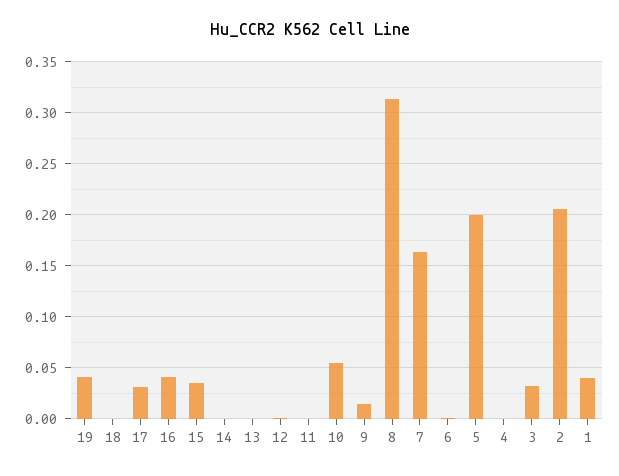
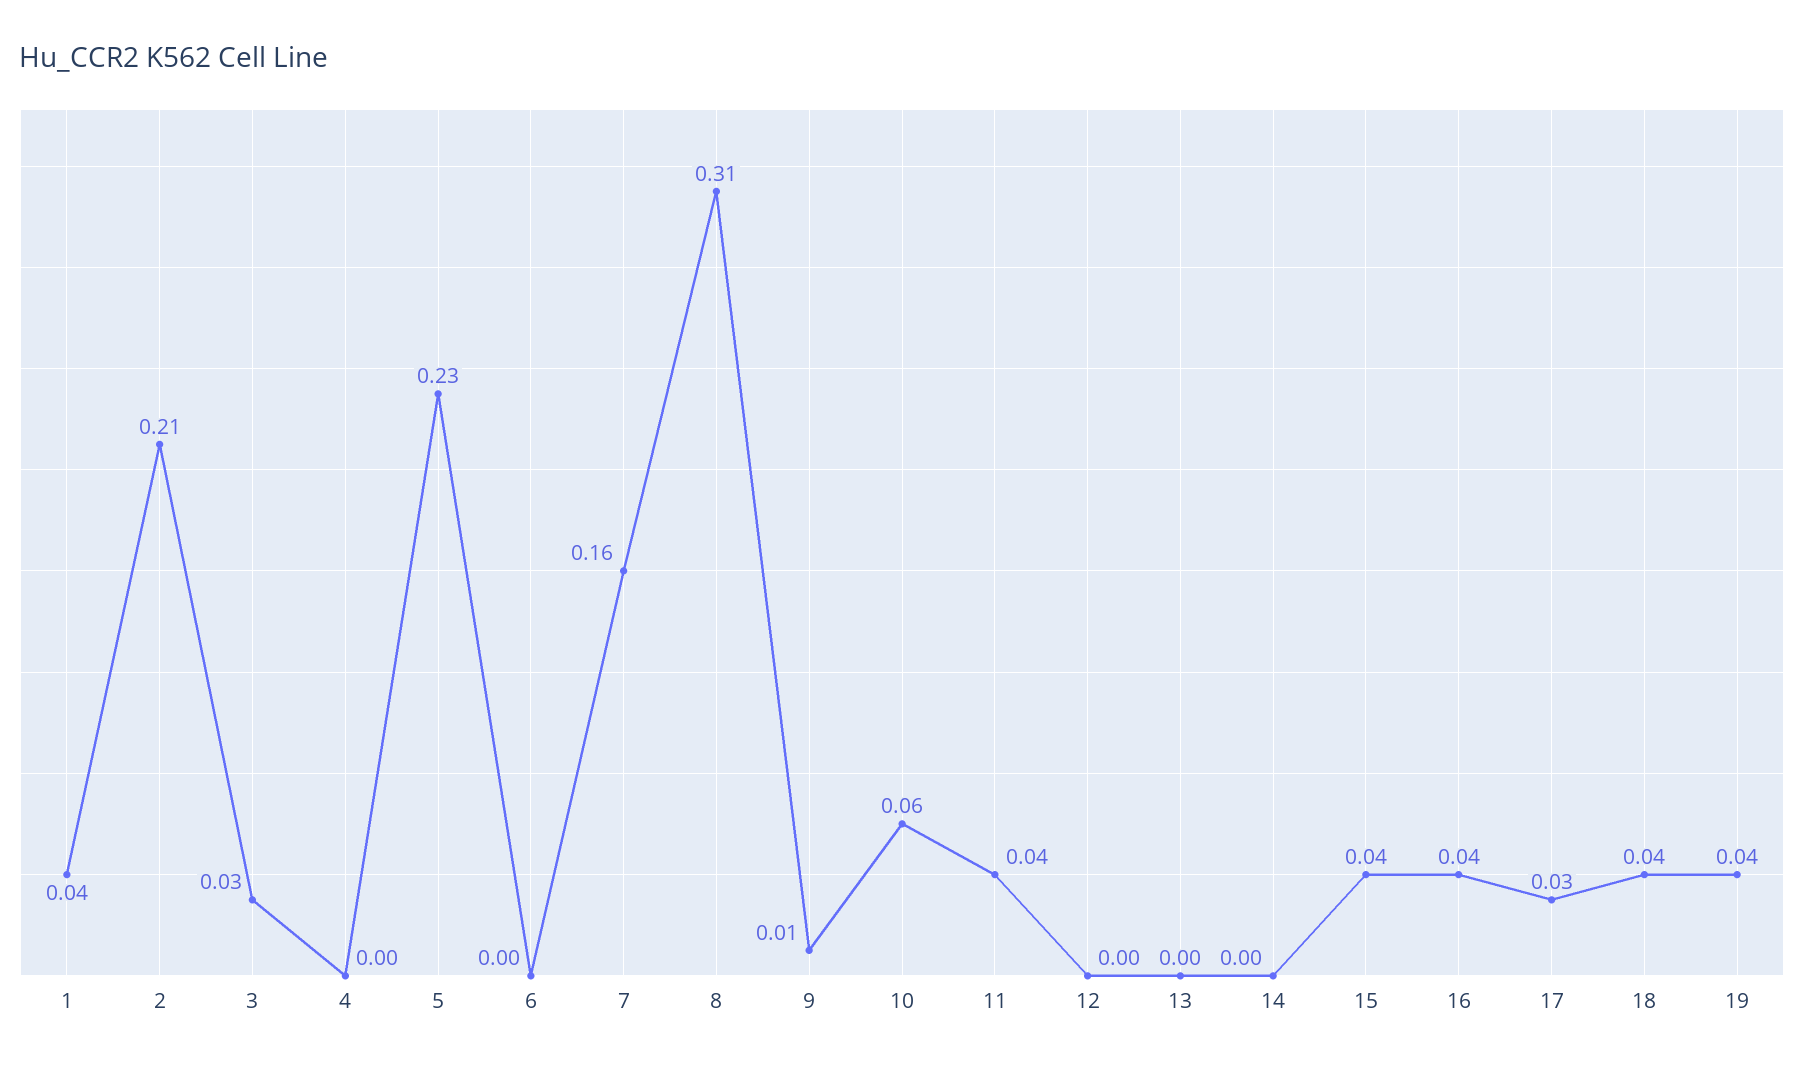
  {
    "19": 0.04,
-   "18": 0,
+   "18": 0.04,
    "17": 0.03,
    "16": 0.04,
    "15": 0.04,
    "14": 0,
    "13": 0,
    "12": 0,
-   "11": 0,
+   "11": 0.04,
    "10": 0.06,
    "9": 0.01,
    "8": 0.31,
    "7": 0.16,
    "6": 0,
-   "5": 0.2,
+   "5": 0.23,
    "4": 0,
    "3": 0.03,
    "2": 0.21,
    "1": 0.04
  }

